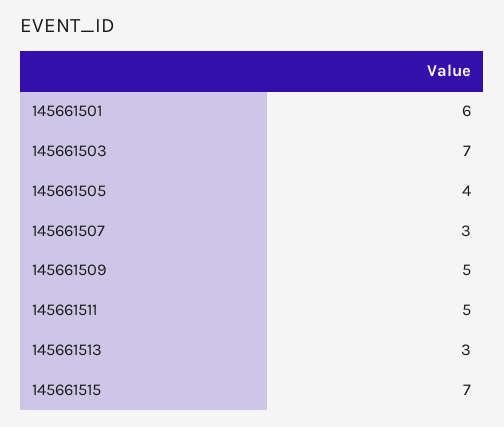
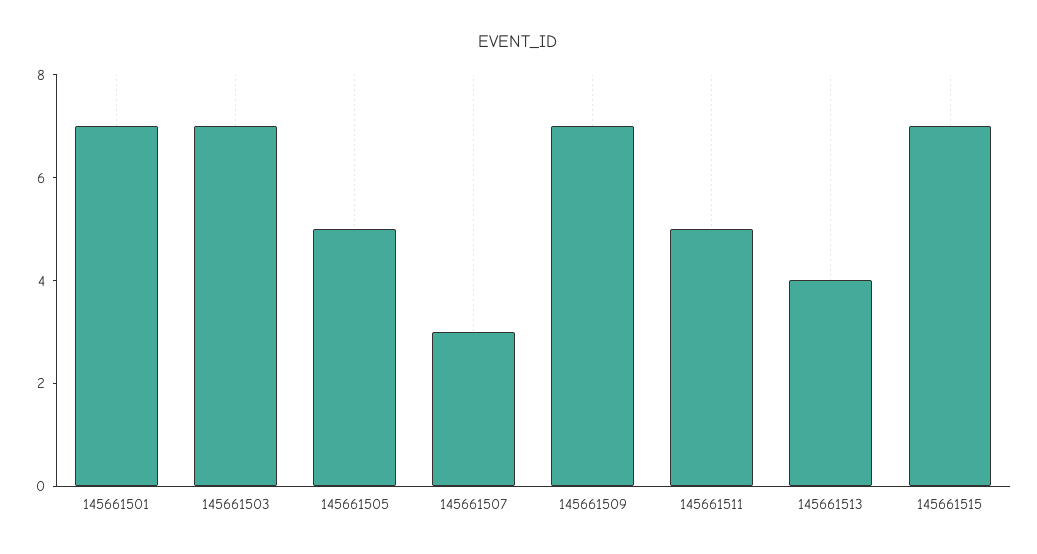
  {
-   "145661501": 6,
+   "145661501": 7,
    "145661503": 7,
-   "145661505": 4,
+   "145661505": 5,
    "145661507": 3,
-   "145661509": 5,
+   "145661509": 7,
    "145661511": 5,
-   "145661513": 3,
+   "145661513": 4,
    "145661515": 7
  }

